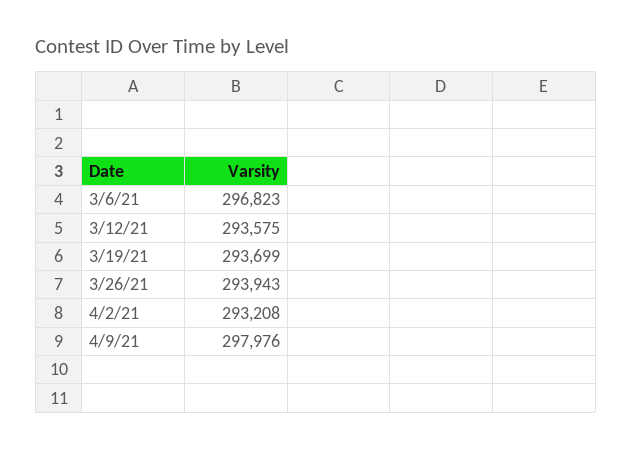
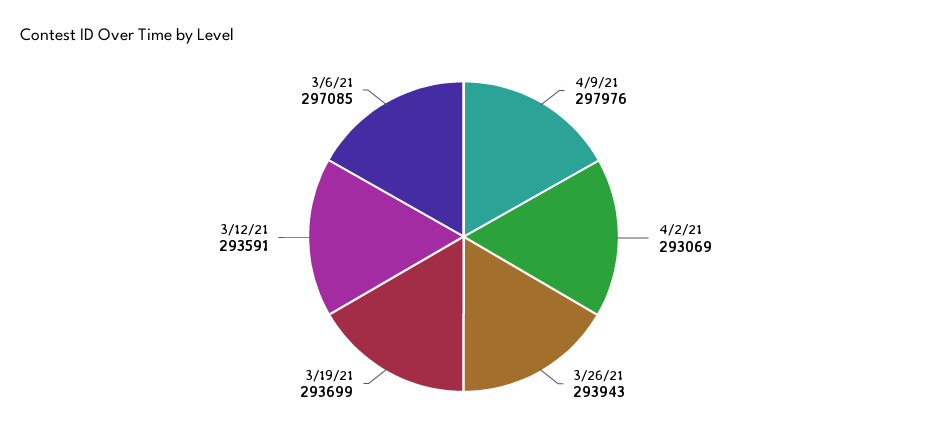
  {
-   "3/6/21": 296823,
+   "3/6/21": 297085,
-   "3/12/21": 293575,
+   "3/12/21": 293591,
    "3/19/21": 293699,
    "3/26/21": 293943,
-   "4/2/21": 293208,
+   "4/2/21": 293069,
    "4/9/21": 297976
  }

